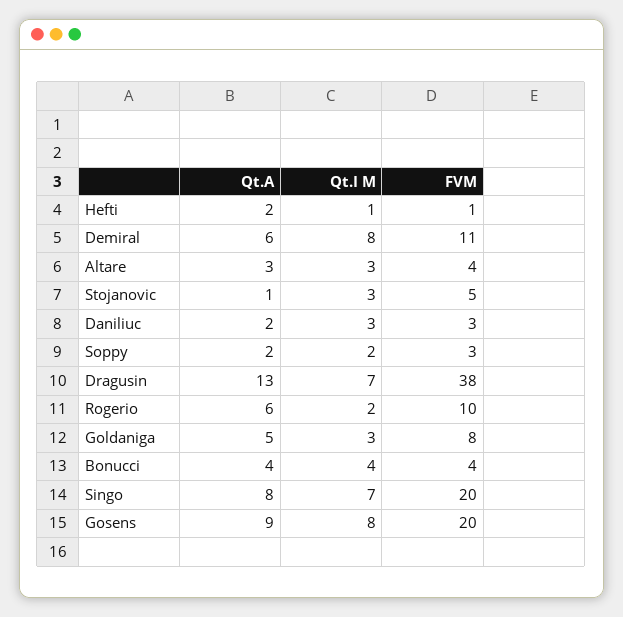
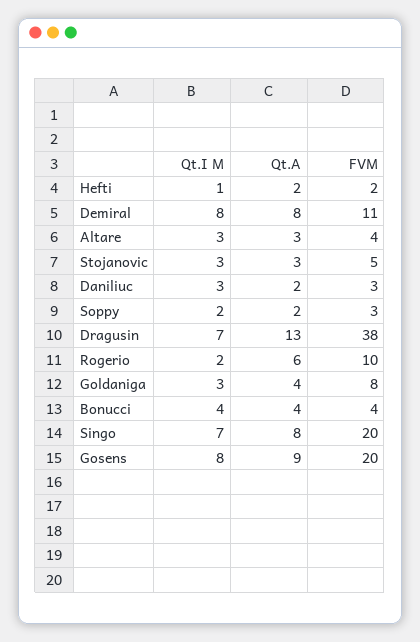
  {
    "Qt.A": {
      "Hefti": 2,
-     "Demiral": 6,
+     "Demiral": 8,
      "Altare": 3,
-     "Stojanovic": 1,
+     "Stojanovic": 3,
      "Daniliuc": 2,
      "Soppy": 2,
      "Dragusin": 13,
      "Rogerio": 6,
-     "Goldaniga": 5,
+     "Goldaniga": 4,
      "Bonucci": 4,
      "Singo": 8,
      "Gosens": 9
    },
    "Qt.I M": {
      "Hefti": 1,
      "Demiral": 8,
      "Altare": 3,
      "Stojanovic": 3,
      "Daniliuc": 3,
      "Soppy": 2,
      "Dragusin": 7,
      "Rogerio": 2,
      "Goldaniga": 3,
      "Bonucci": 4,
      "Singo": 7,
      "Gosens": 8
    },
    "FVM": {
-     "Hefti": 1,
+     "Hefti": 2,
      "Demiral": 11,
      "Altare": 4,
      "Stojanovic": 5,
      "Daniliuc": 3,
      "Soppy": 3,
      "Dragusin": 38,
      "Rogerio": 10,
      "Goldaniga": 8,
      "Bonucci": 4,
      "Singo": 20,
      "Gosens": 20
    }
  }

